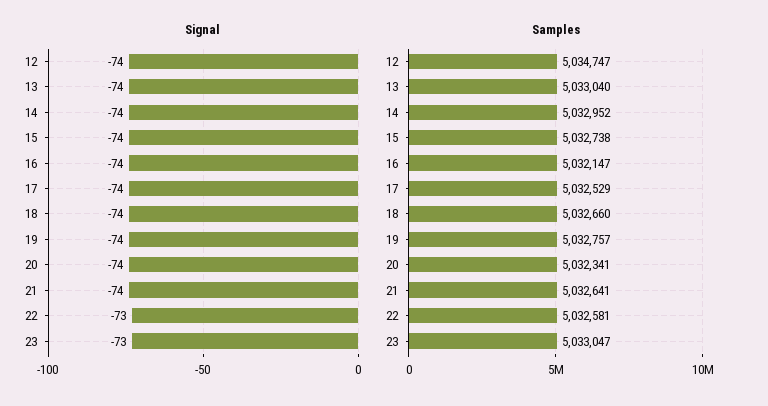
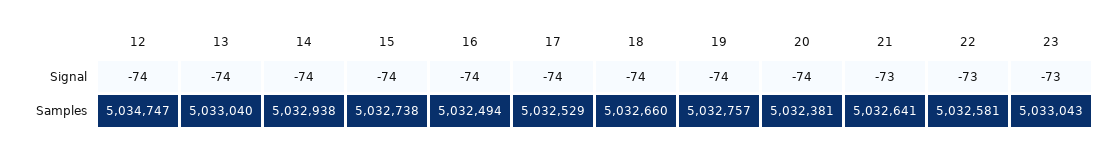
  {
    "Signal": {
      "12": -74,
      "13": -74,
      "14": -74,
      "15": -74,
      "16": -74,
      "17": -74,
      "18": -74,
      "19": -74,
      "20": -74,
-     "21": -74,
+     "21": -73,
      "22": -73,
      "23": -73
    },
    "Samples": {
      "12": 5034747,
      "13": 5033040,
-     "14": 5032952,
+     "14": 5032938,
      "15": 5032738,
-     "16": 5032147,
+     "16": 5032494,
      "17": 5032529,
      "18": 5032660,
      "19": 5032757,
-     "20": 5032341,
+     "20": 5032381,
      "21": 5032641,
      "22": 5032581,
-     "23": 5033047
+     "23": 5033043
    }
  }

